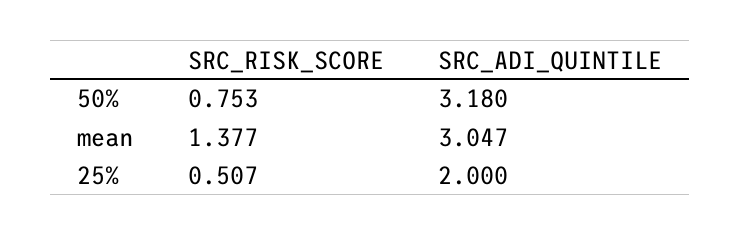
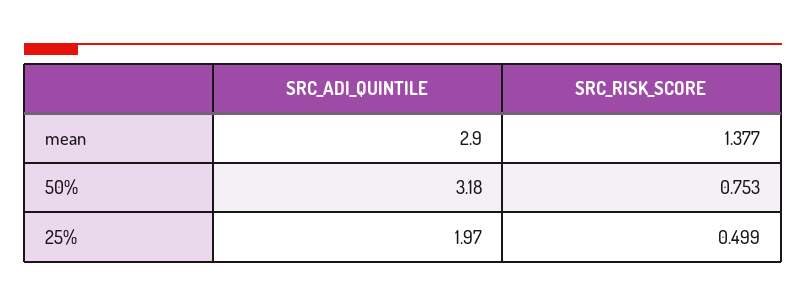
  {
    "SRC_RISK_SCORE": {
      "50%": 0.753,
      "mean": 1.377,
-     "25%": 0.507
+     "25%": 0.499
    },
    "SRC_ADI_QUINTILE": {
      "50%": 3.18,
-     "mean": 3.047,
+     "mean": 2.9,
-     "25%": 2
+     "25%": 1.97
    }
  }

